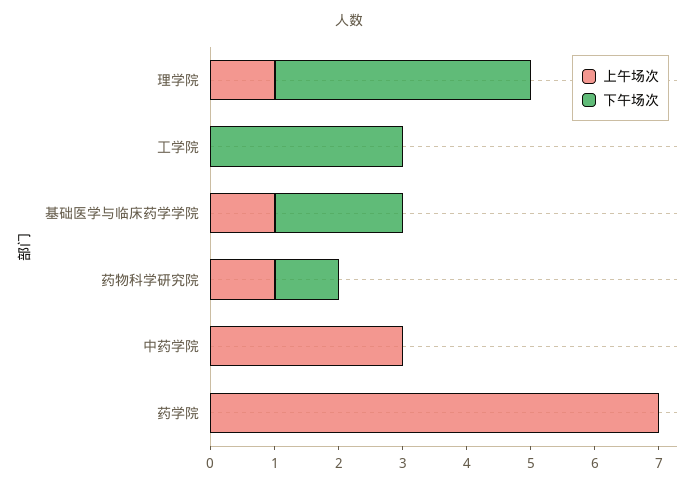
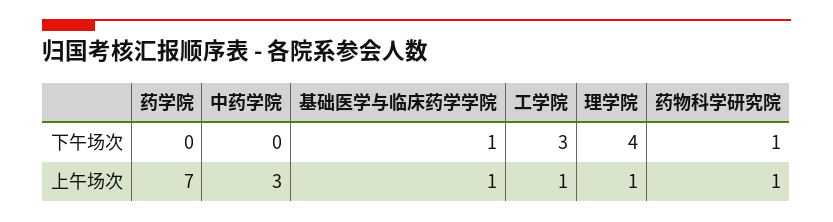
  {
    "上午场次": {
      "理学院": 1,
-     "工学院": 0,
+     "工学院": 1,
      "基础医学与临床药学学院": 1,
      "药物科学研究院": 1,
      "中药学院": 3,
      "药学院": 7
    },
    "下午场次": {
      "理学院": 4,
      "工学院": 3,
-     "基础医学与临床药学学院": 2,
+     "基础医学与临床药学学院": 1,
      "药物科学研究院": 1,
      "中药学院": 0,
      "药学院": 0
    }
  }

